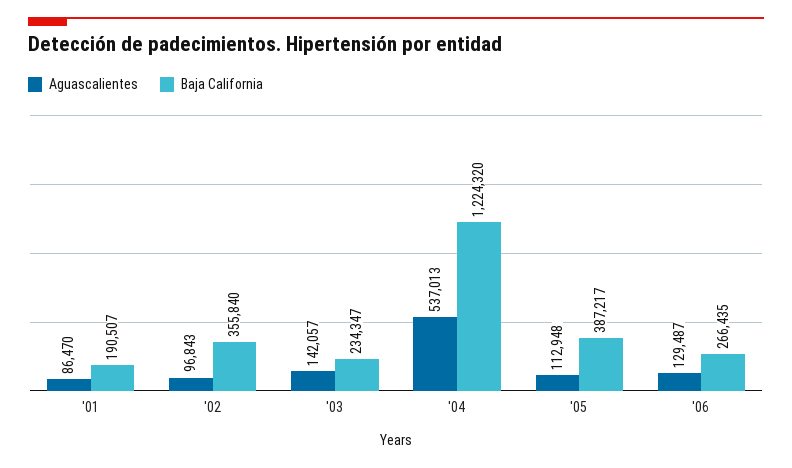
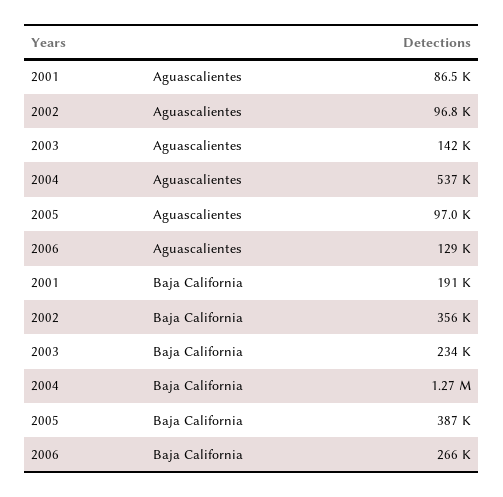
  {
    "Aguascalientes": {
      "'01": 86470,
      "'02": 96843,
      "'03": 142057,
      "'04": 537013,
-     "'05": 112948,
+     "'05": 97000,
      "'06": 129487
    },
    "Baja California": {
      "'01": 190507,
      "'02": 355840,
      "'03": 234347,
-     "'04": 1224320,
+     "'04": 1270000,
      "'05": 387217,
      "'06": 266435
    }
  }

